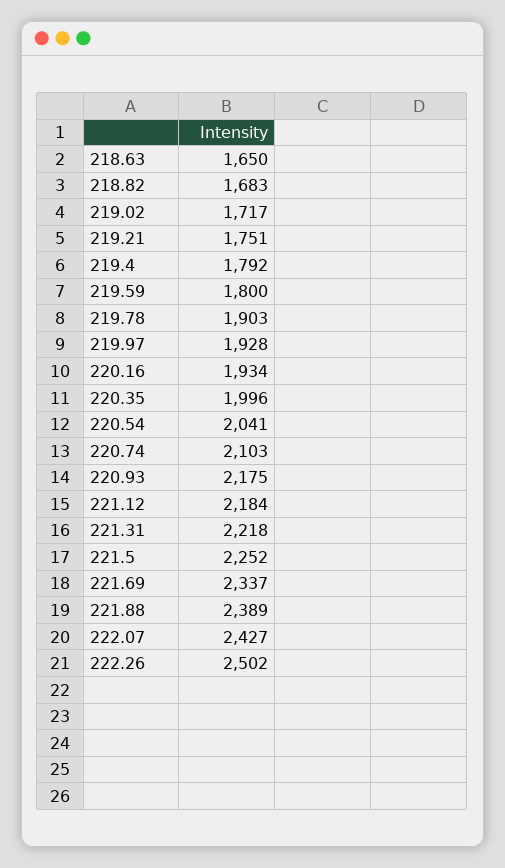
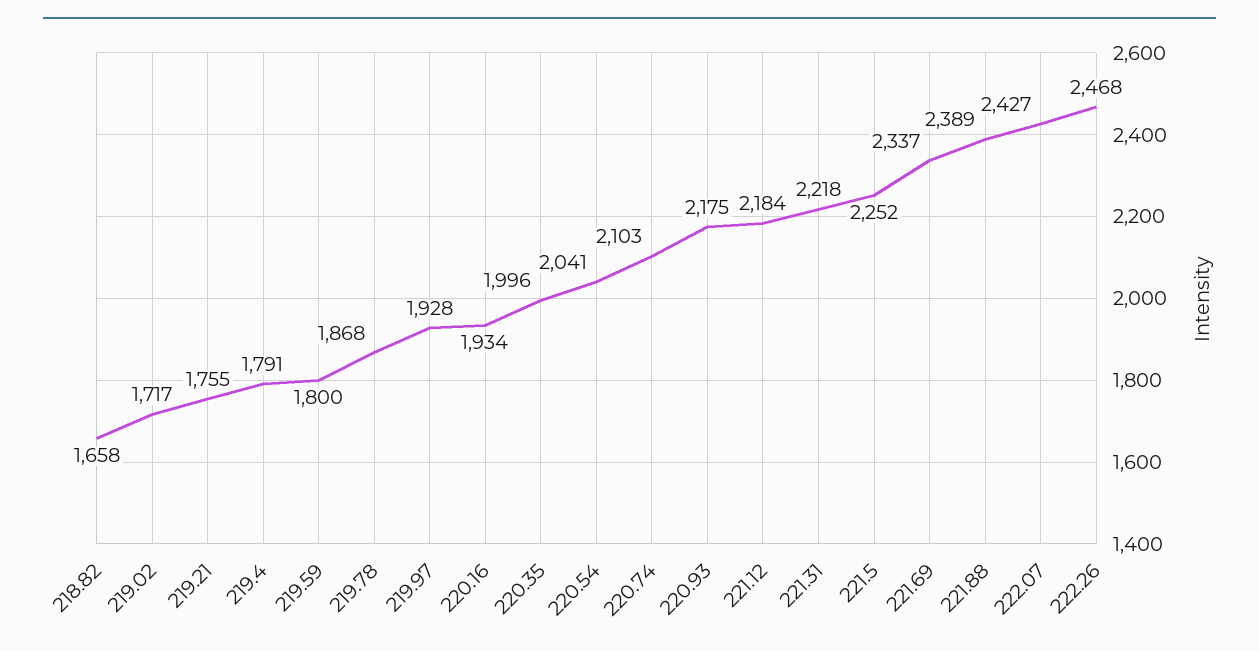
  {
-   "218.63": 1650,
-   "218.82": 1683,
+   "218.82": 1658,
    "219.02": 1717,
-   "219.21": 1751,
+   "219.21": 1755,
-   "219.4": 1792,
+   "219.4": 1791,
    "219.59": 1800,
-   "219.78": 1903,
+   "219.78": 1868,
    "219.97": 1928,
    "220.16": 1934,
    "220.35": 1996,
    "220.54": 2041,
    "220.74": 2103,
    "220.93": 2175,
    "221.12": 2184,
    "221.31": 2218,
    "221.5": 2252,
    "221.69": 2337,
    "221.88": 2389,
    "222.07": 2427,
-   "222.26": 2502
+   "222.26": 2468
  }

